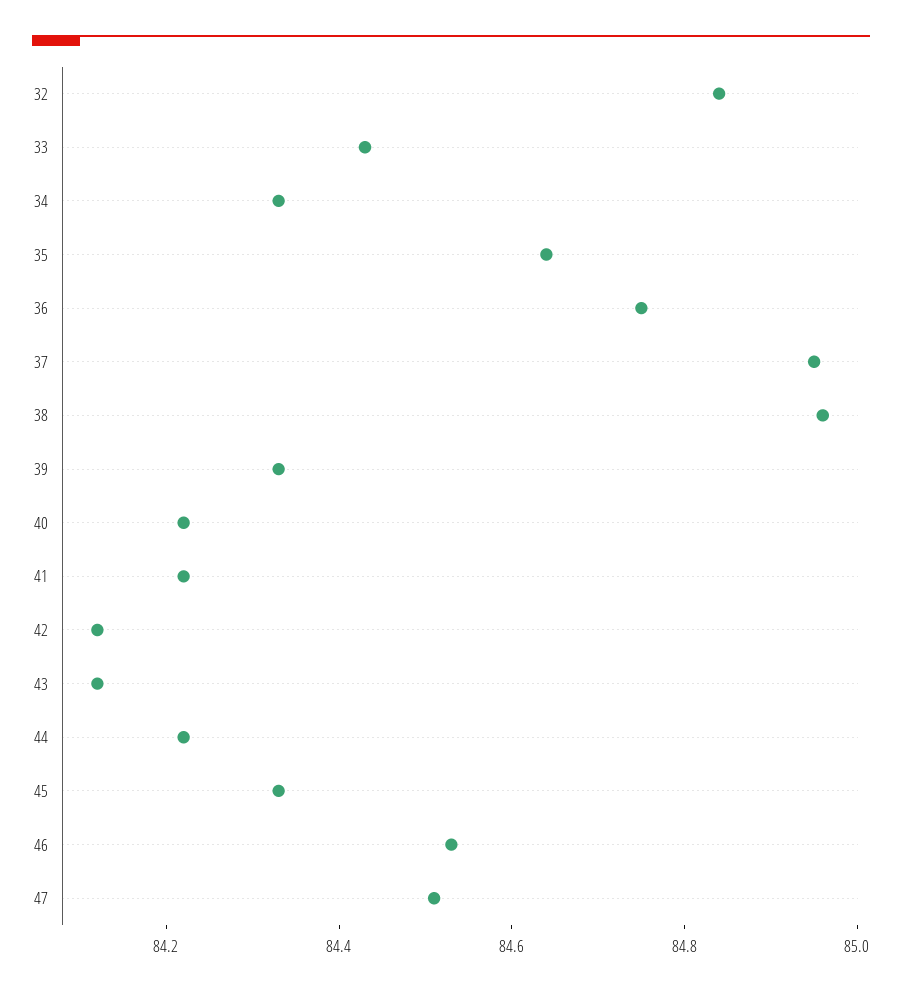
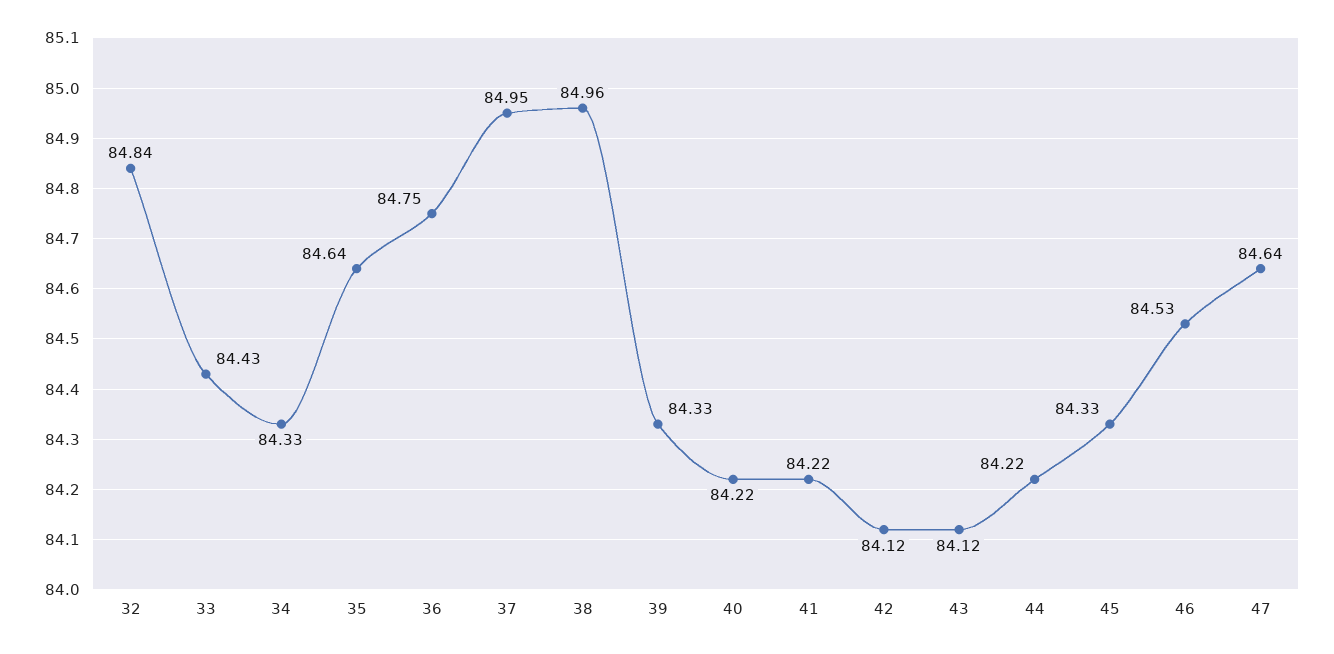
  {
    "32": 84.84,
    "33": 84.43,
    "34": 84.33,
    "35": 84.64,
    "36": 84.75,
    "37": 84.95,
    "38": 84.96,
    "39": 84.33,
    "40": 84.22,
    "41": 84.22,
    "42": 84.12,
    "43": 84.12,
    "44": 84.22,
    "45": 84.33,
    "46": 84.53,
-   "47": 84.5
+   "47": 84.64
  }

